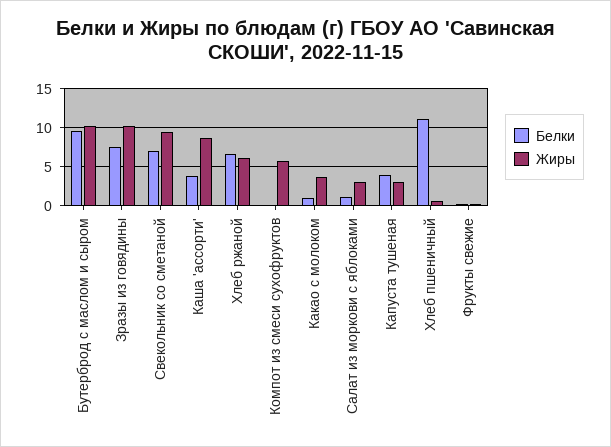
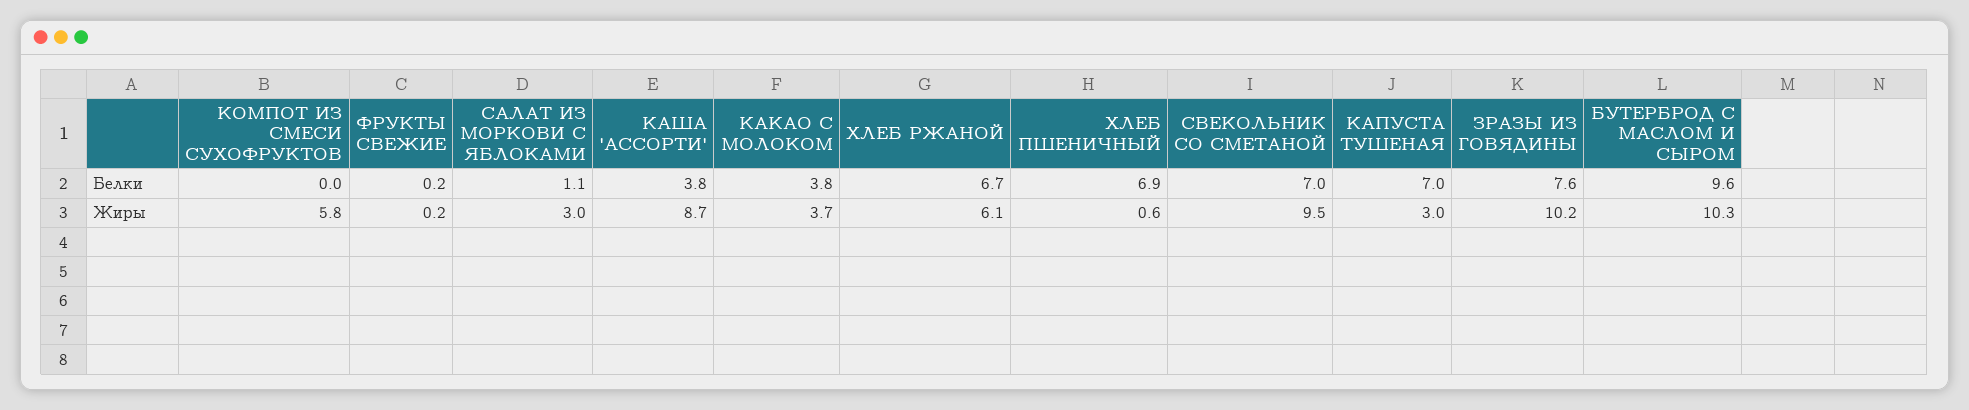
  {
    "Белки": {
      "Бутерброд с маслом и сыром": 9.6,
      "Зразы из говядины": 7.6,
      "Свекольник со сметаной": 7,
      "Каша 'ассорти'": 3.8,
      "Хлеб ржаной": 6.7,
      "Компот из смеси сухофруктов": 0,
-     "Какао с молоком": 1,
+     "Какао с молоком": 3.8,
      "Салат из моркови с яблоками": 1.1,
-     "Капуста тушеная": 4,
+     "Капуста тушеная": 7,
-     "Хлеб пшеничный": 11,
+     "Хлеб пшеничный": 6.9,
      "Фрукты свежие": 0.2
    },
    "Жиры": {
      "Бутерброд с маслом и сыром": 10.3,
      "Зразы из говядины": 10.2,
      "Свекольник со сметаной": 9.5,
      "Каша 'ассорти'": 8.7,
      "Хлеб ржаной": 6.1,
      "Компот из смеси сухофруктов": 5.8,
      "Какао с молоком": 3.7,
      "Салат из моркови с яблоками": 3,
      "Капуста тушеная": 3,
      "Хлеб пшеничный": 0.6,
      "Фрукты свежие": 0.2
    }
  }

